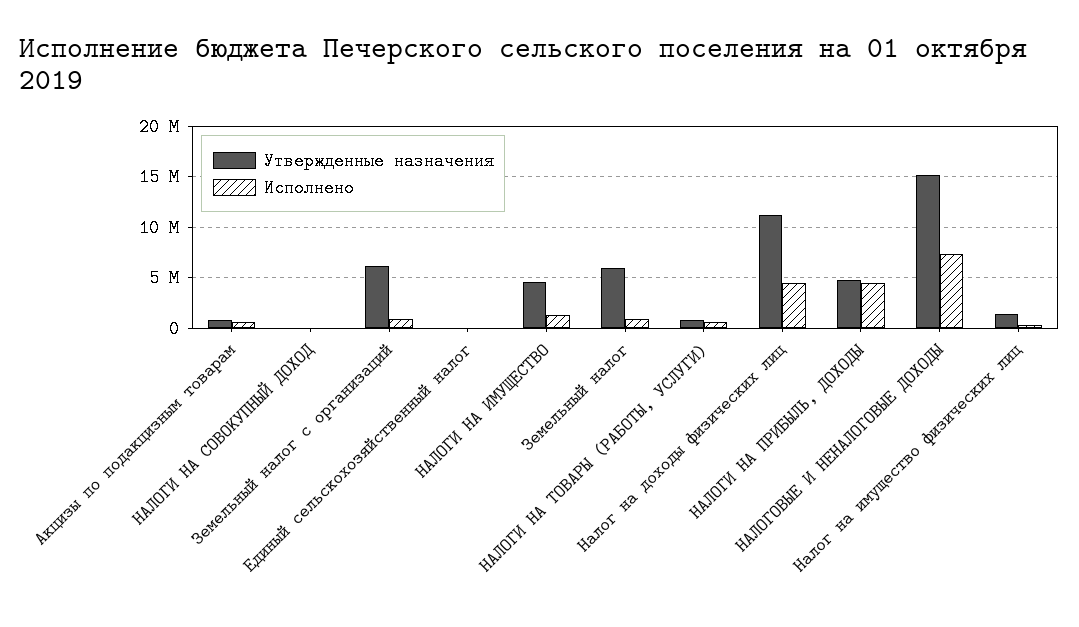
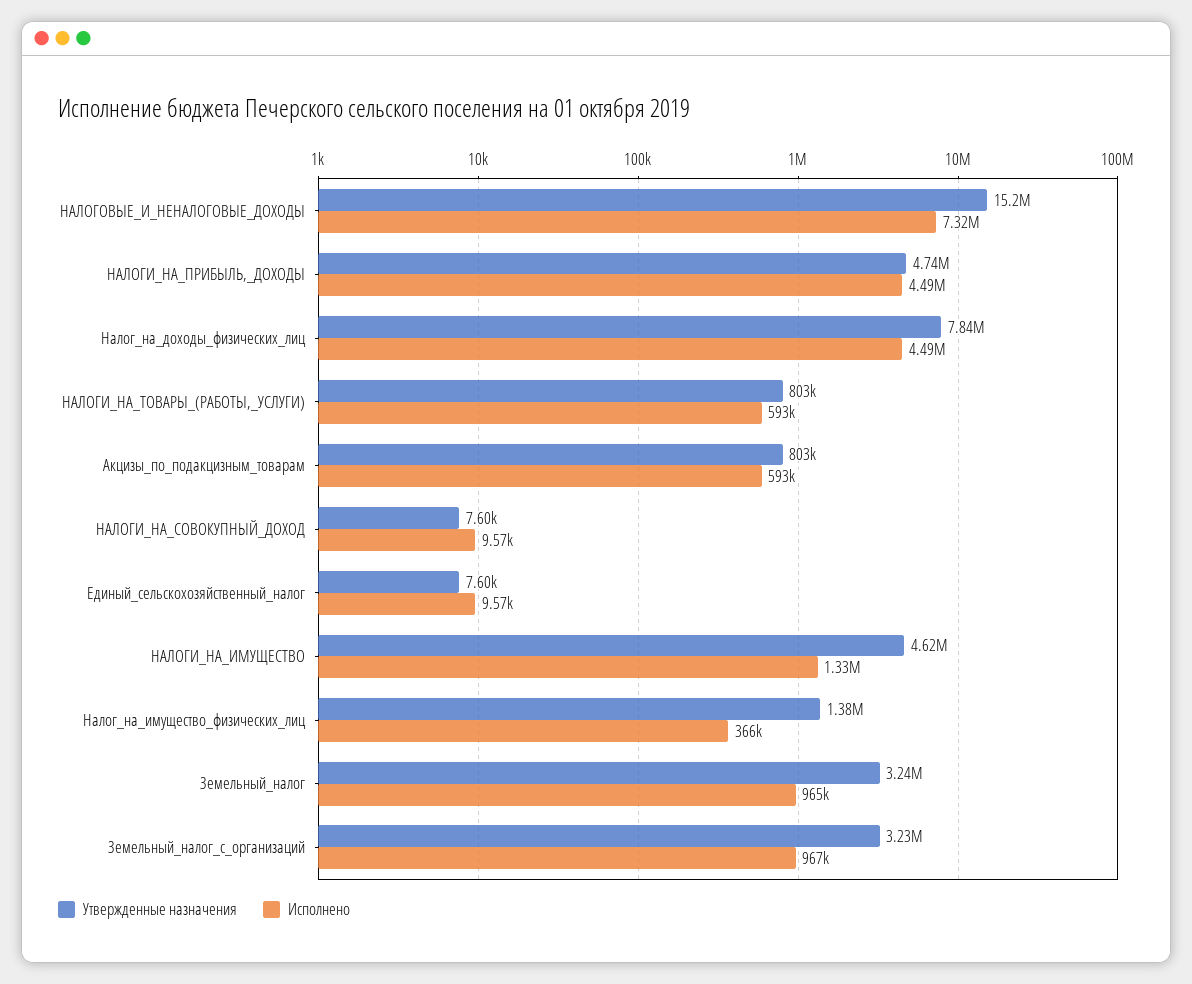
  {
    "Утвержденные назначения": {
      "Акцизы по подакцизным товарам": 803000,
      "НАЛОГИ НА СОВОКУПНЫЙ ДОХОД": 7600,
-     "Земельный налог с организаций": 6000000,
+     "Земельный налог с организаций": 3230000,
      "Единый сельскохозяйственный налог": 7600,
      "НАЛОГИ НА ИМУЩЕСТВО": 4620000,
-     "Земельный налог": 6000000,
+     "Земельный налог": 3240000,
      "НАЛОГИ НА ТОВАРЫ (РАБОТЫ, УСЛУГИ)": 803000,
-     "Налог на доходы физических лиц": 11000000,
+     "Налог на доходы физических лиц": 7840000,
      "НАЛОГИ НА ПРИБЫЛЬ, ДОХОДЫ": 4740000,
      "НАЛОГОВЫЕ И НЕНАЛОГОВЫЕ ДОХОДЫ": 15200000,
      "Налог на имущество физических лиц": 1380000
    },
    "Исполнено": {
      "Акцизы по подакцизным товарам": 593000,
      "НАЛОГИ НА СОВОКУПНЫЙ ДОХОД": 9570,
      "Земельный налог с организаций": 967000,
      "Единый сельскохозяйственный налог": 9570,
      "НАЛОГИ НА ИМУЩЕСТВО": 1330000,
      "Земельный налог": 965000,
      "НАЛОГИ НА ТОВАРЫ (РАБОТЫ, УСЛУГИ)": 593000,
      "Налог на доходы физических лиц": 4490000,
      "НАЛОГИ НА ПРИБЫЛЬ, ДОХОДЫ": 4490000,
      "НАЛОГОВЫЕ И НЕНАЛОГОВЫЕ ДОХОДЫ": 7320000,
      "Налог на имущество физических лиц": 366000
    }
  }

